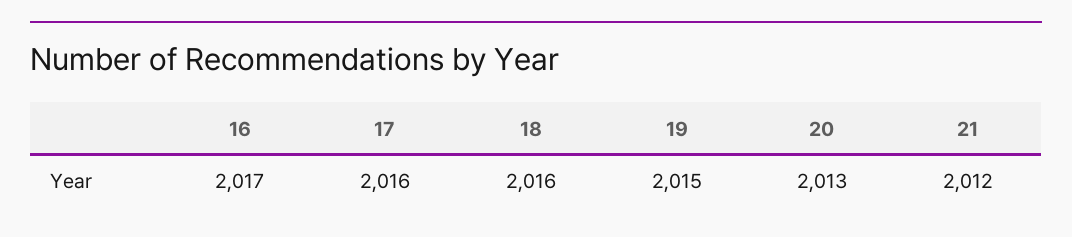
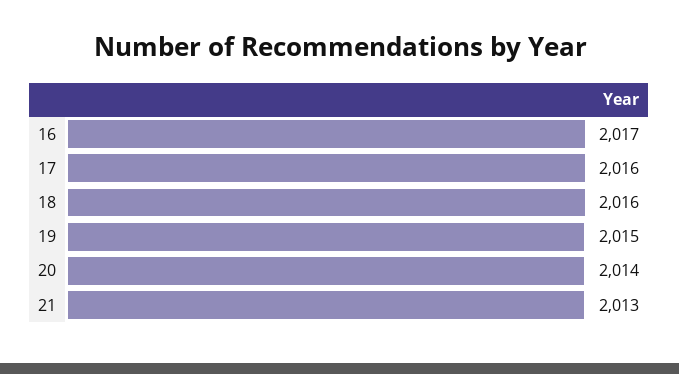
  {
    "16": 2017,
    "17": 2016,
    "18": 2016,
    "19": 2015,
-   "20": 2013,
+   "20": 2014,
-   "21": 2012
+   "21": 2013
  }

